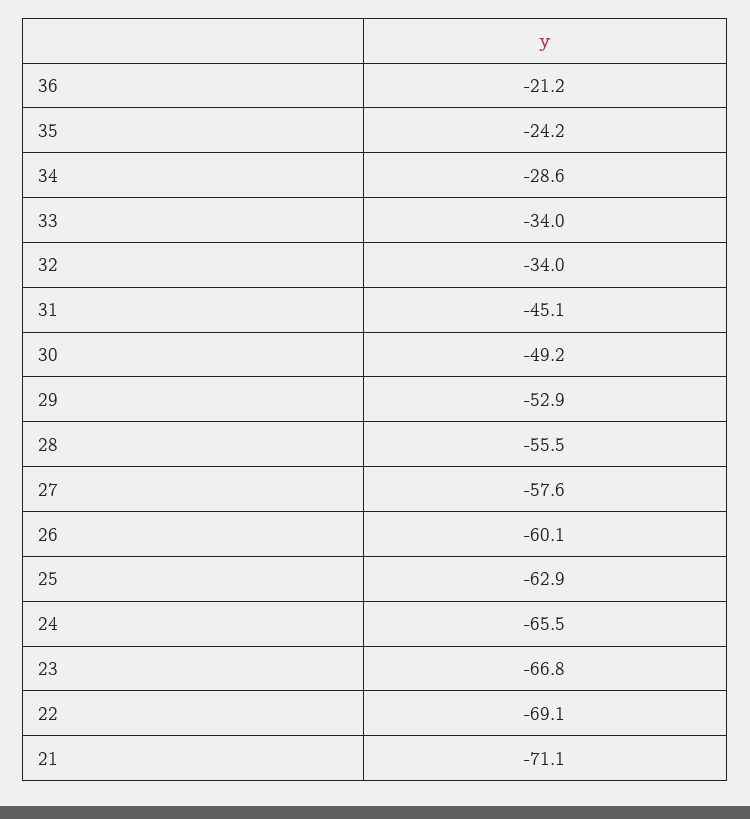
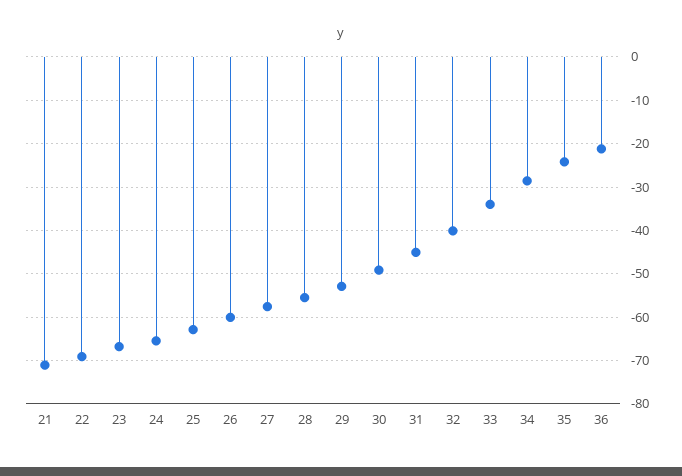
  {
    "36": -21.2,
    "35": -24.2,
    "34": -28.6,
    "33": -34,
-   "32": -34,
+   "32": -40,
    "31": -45.1,
    "30": -49.2,
    "29": -52.9,
    "28": -55.5,
    "27": -57.6,
    "26": -60.1,
    "25": -62.9,
    "24": -65.5,
    "23": -66.8,
    "22": -69.1,
    "21": -71.1
  }

